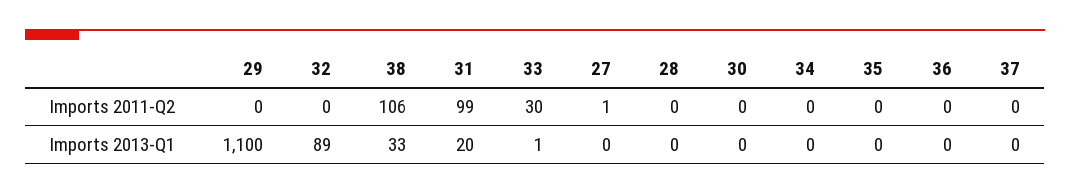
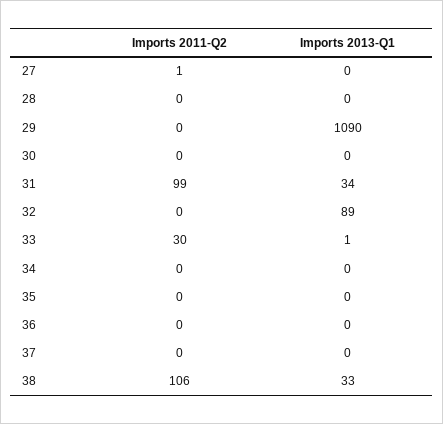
  {
    "29": {
      "Imports 2011-Q2": 0,
-     "Imports 2013-Q1": 1100
+     "Imports 2013-Q1": 1090
    },
    "32": {
      "Imports 2011-Q2": 0,
      "Imports 2013-Q1": 89
    },
    "38": {
      "Imports 2011-Q2": 106,
      "Imports 2013-Q1": 33
    },
    "31": {
      "Imports 2011-Q2": 99,
-     "Imports 2013-Q1": 20
+     "Imports 2013-Q1": 34
    },
    "33": {
      "Imports 2011-Q2": 30,
      "Imports 2013-Q1": 1
    },
    "27": {
      "Imports 2011-Q2": 1,
      "Imports 2013-Q1": 0
    },
    "28": {
      "Imports 2011-Q2": 0,
      "Imports 2013-Q1": 0
    },
    "30": {
      "Imports 2011-Q2": 0,
      "Imports 2013-Q1": 0
    },
    "34": {
      "Imports 2011-Q2": 0,
      "Imports 2013-Q1": 0
    },
    "35": {
      "Imports 2011-Q2": 0,
      "Imports 2013-Q1": 0
    },
    "36": {
      "Imports 2011-Q2": 0,
      "Imports 2013-Q1": 0
    },
    "37": {
      "Imports 2011-Q2": 0,
      "Imports 2013-Q1": 0
    }
  }

